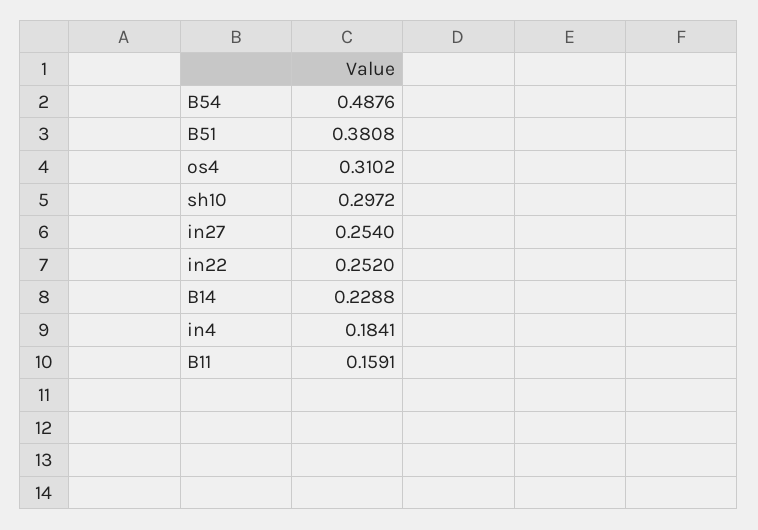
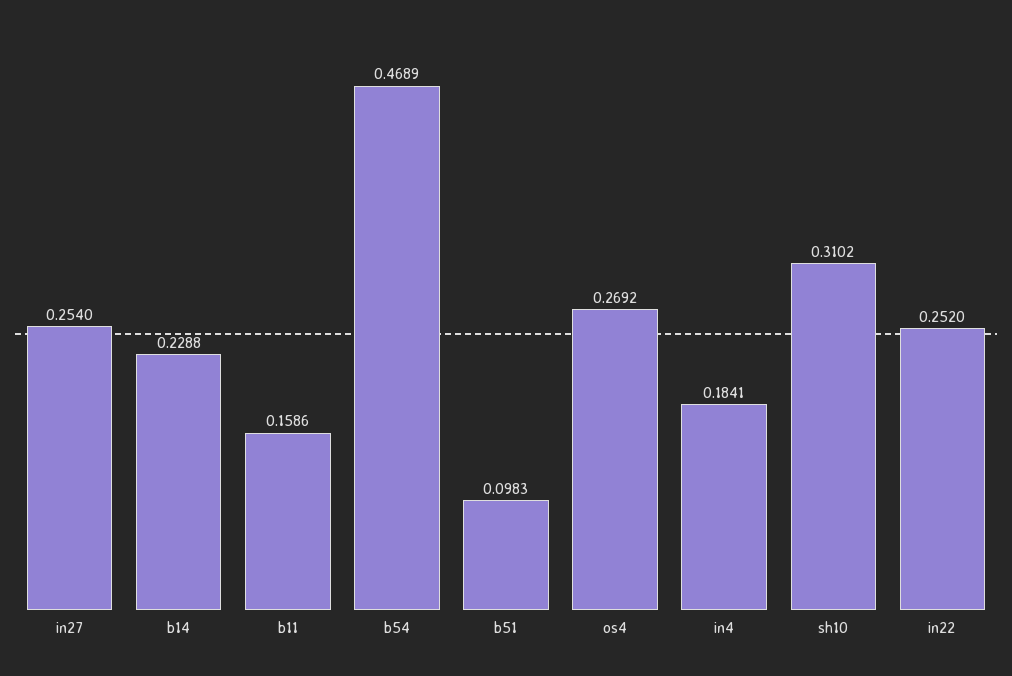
  {
-   "B54": 0.4876,
+   "B54": 0.4689,
-   "B51": 0.3808,
+   "B51": 0.0983,
-   "os4": 0.3102,
+   "os4": 0.2692,
-   "sh10": 0.2972,
+   "sh10": 0.3102,
    "in27": 0.254,
    "in22": 0.252,
    "B14": 0.2288,
    "in4": 0.1841,
-   "B11": 0.1591
+   "B11": 0.1586
  }

